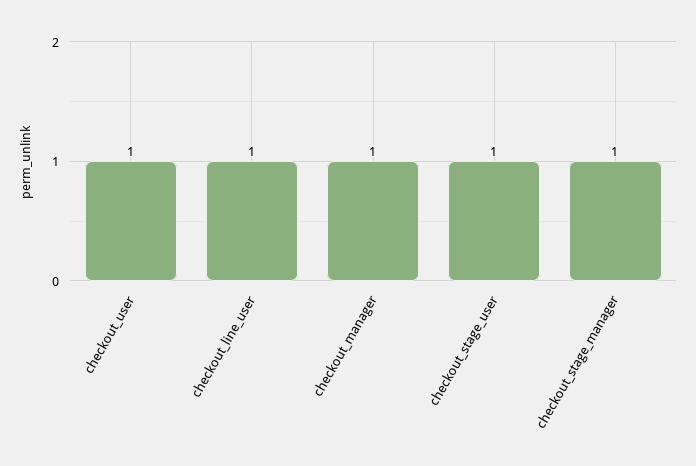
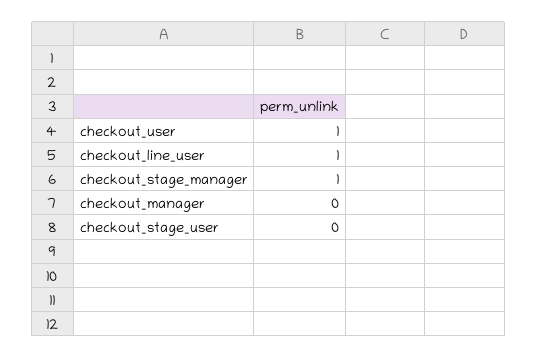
  {
    "checkout_user": 1,
    "checkout_line_user": 1,
-   "checkout_manager": 1,
+   "checkout_manager": 0,
-   "checkout_stage_user": 1,
+   "checkout_stage_user": 0,
    "checkout_stage_manager": 1
  }

